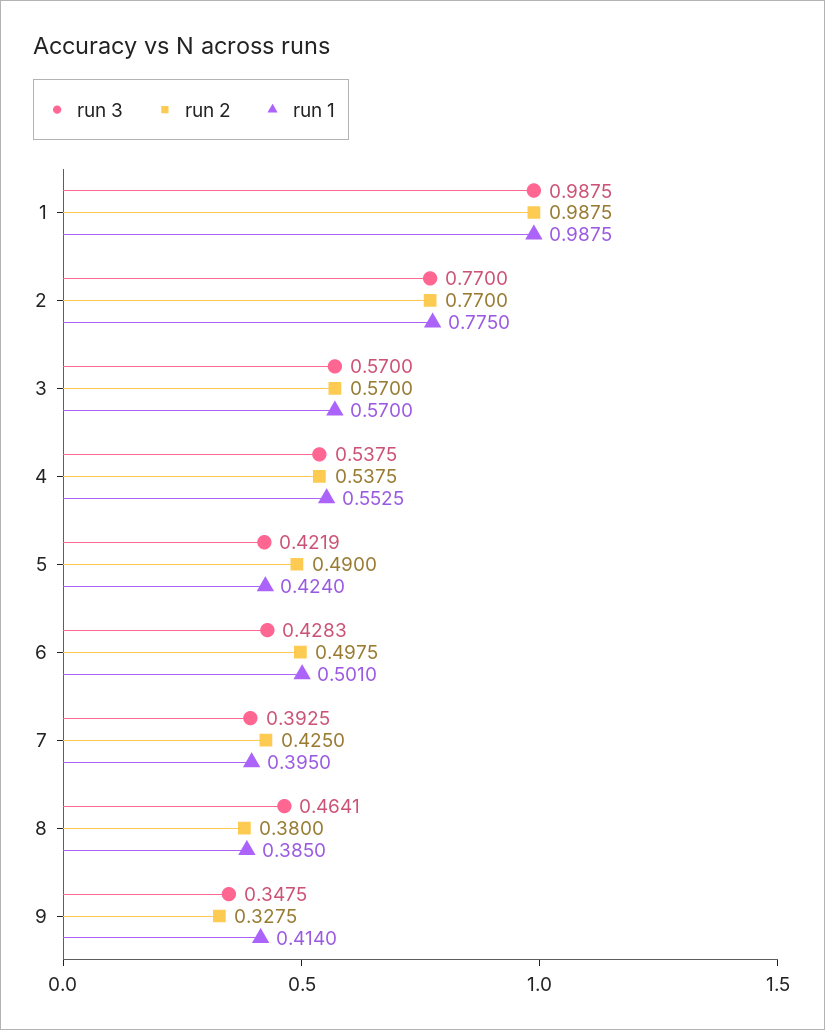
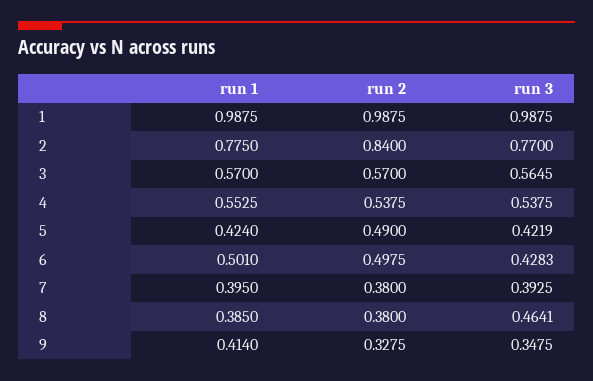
  {
    "run 3": {
      "1": 0.9875,
      "2": 0.77,
-     "3": 0.57,
+     "3": 0.5645,
      "4": 0.5375,
      "5": 0.4219,
      "6": 0.4283,
      "7": 0.3925,
      "8": 0.4641,
      "9": 0.3475
    },
    "run 2": {
      "1": 0.9875,
-     "2": 0.77,
+     "2": 0.84,
      "3": 0.57,
      "4": 0.5375,
      "5": 0.49,
      "6": 0.4975,
-     "7": 0.425,
+     "7": 0.38,
      "8": 0.38,
      "9": 0.3275
    },
    "run 1": {
      "1": 0.9875,
      "2": 0.775,
      "3": 0.57,
      "4": 0.5525,
      "5": 0.424,
      "6": 0.501,
      "7": 0.395,
      "8": 0.385,
      "9": 0.414
    }
  }

